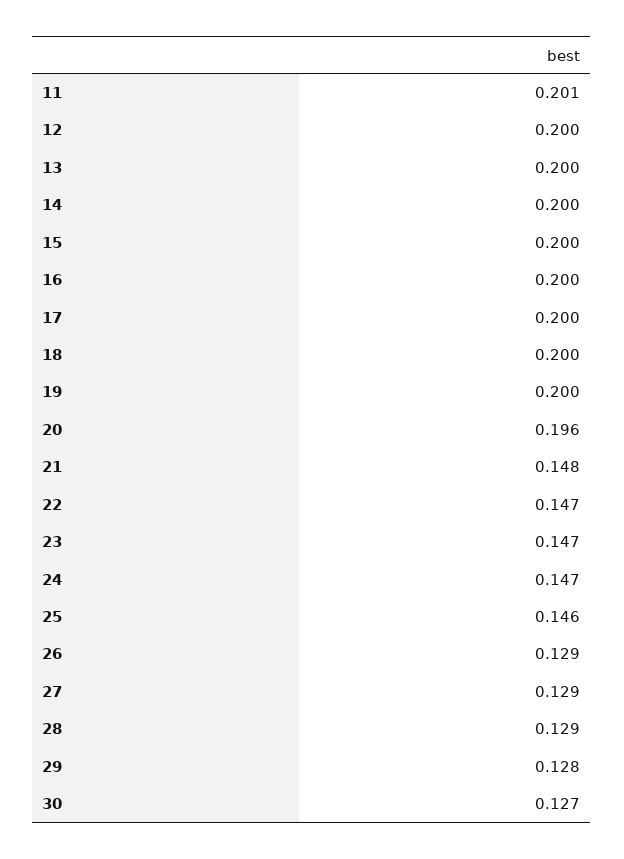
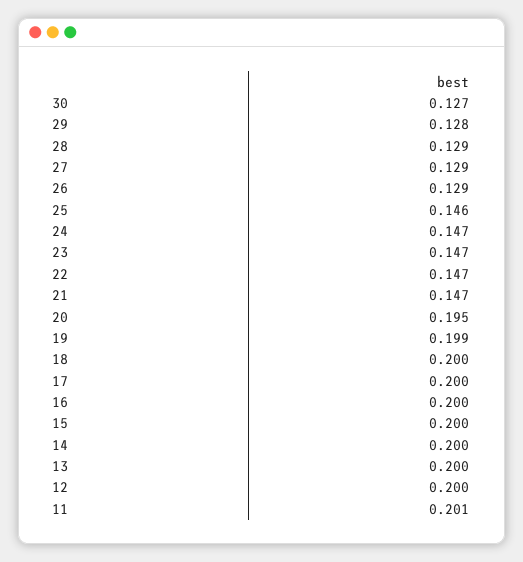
  {
    "11": 0.201,
    "12": 0.2,
    "13": 0.2,
    "14": 0.2,
    "15": 0.2,
    "16": 0.2,
    "17": 0.2,
    "18": 0.2,
-   "19": 0.2,
+   "19": 0.199,
-   "20": 0.196,
+   "20": 0.195,
-   "21": 0.148,
+   "21": 0.147,
    "22": 0.147,
    "23": 0.147,
    "24": 0.147,
    "25": 0.146,
    "26": 0.129,
    "27": 0.129,
    "28": 0.129,
    "29": 0.128,
    "30": 0.127
  }

